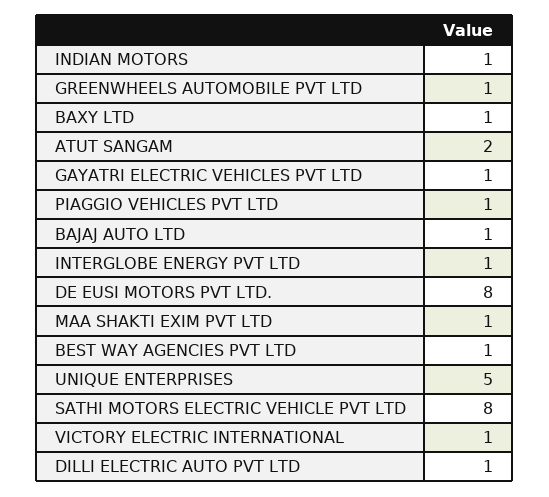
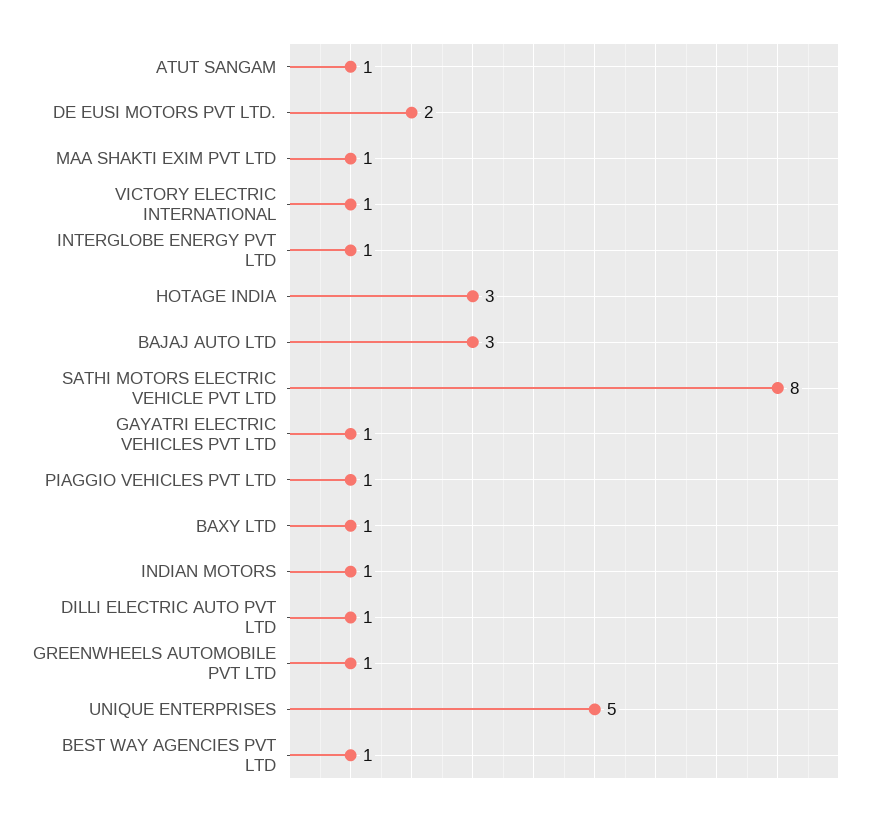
  {
    "INDIAN MOTORS": 1,
    "GREENWHEELS AUTOMOBILE PVT LTD": 1,
    "BAXY LTD": 1,
-   "ATUT SANGAM": 2,
+   "ATUT SANGAM": 1,
    "GAYATRI ELECTRIC VEHICLES PVT LTD": 1,
    "PIAGGIO VEHICLES PVT LTD": 1,
-   "BAJAJ AUTO LTD": 1,
+   "BAJAJ AUTO LTD": 3,
    "INTERGLOBE ENERGY PVT LTD": 1,
-   "DE EUSI MOTORS PVT LTD.": 8,
+   "DE EUSI MOTORS PVT LTD.": 2,
    "MAA SHAKTI EXIM PVT LTD": 1,
    "BEST WAY AGENCIES PVT LTD": 1,
    "UNIQUE ENTERPRISES": 5,
    "SATHI MOTORS ELECTRIC VEHICLE PVT LTD": 8,
    "VICTORY ELECTRIC INTERNATIONAL": 1,
-   "DILLI ELECTRIC AUTO PVT LTD": 1
+   "DILLI ELECTRIC AUTO PVT LTD": 1,
+   "HOTAGE INDIA": 3
  }

